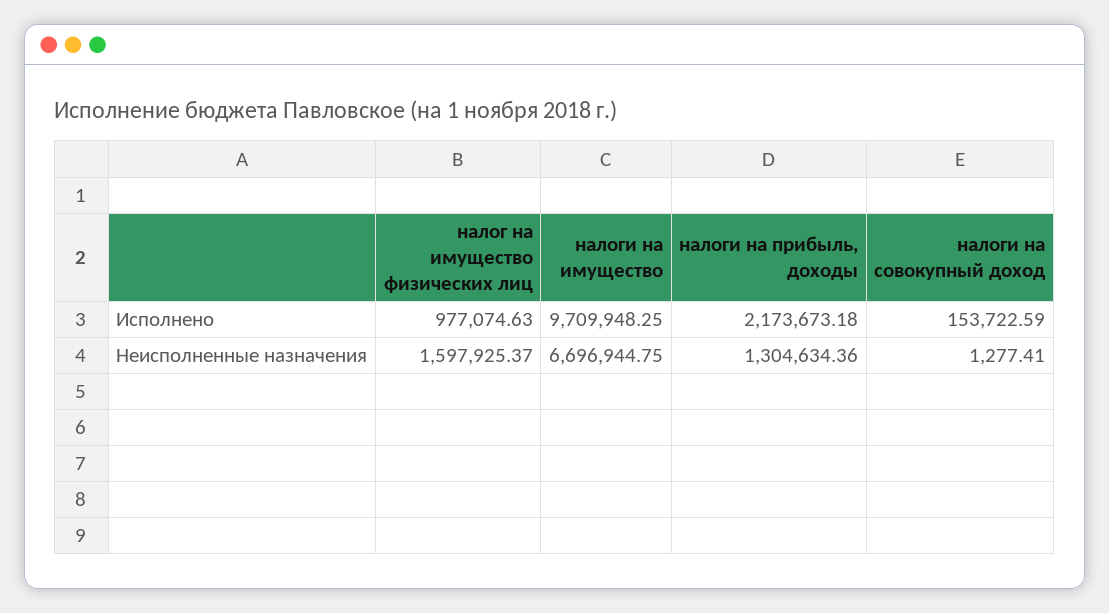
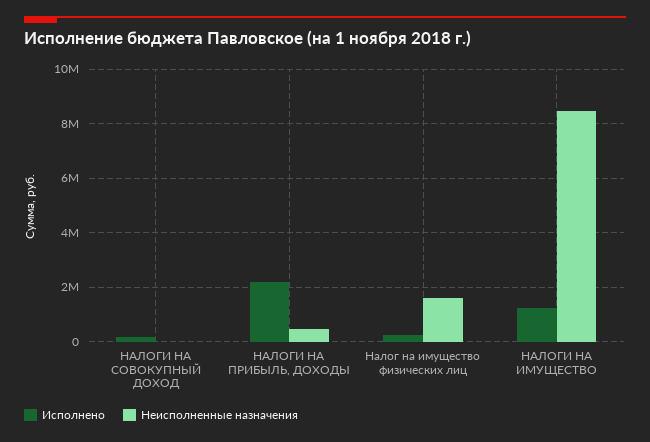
  {
    "Исполнено": {
-     "налог на имущество физических лиц": 977074.63,
+     "налог на имущество физических лиц": 250000,
-     "налоги на имущество": 9709948.25,
+     "налоги на имущество": 1250000,
      "налоги на прибыль, доходы": 2173673.18,
      "налоги на совокупный доход": 153722.59
    },
    "Неисполненные назначения": {
      "налог на имущество физических лиц": 1597925.37,
-     "налоги на имущество": 6696944.75,
+     "налоги на имущество": 8500000,
-     "налоги на прибыль, доходы": 1304634.36,
+     "налоги на прибыль, доходы": 500000,
      "налоги на совокупный доход": 1277.41
    }
  }

